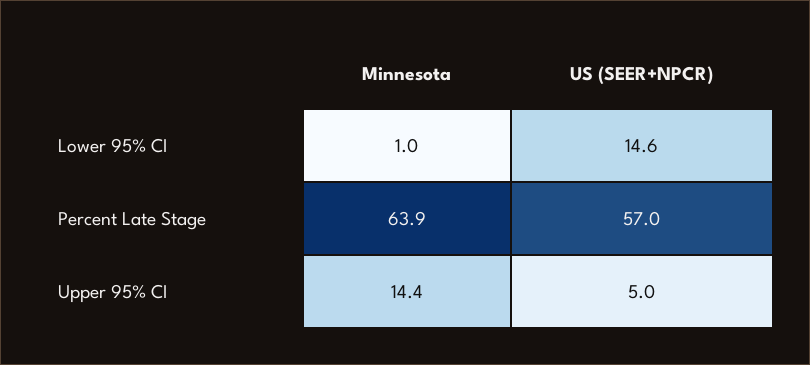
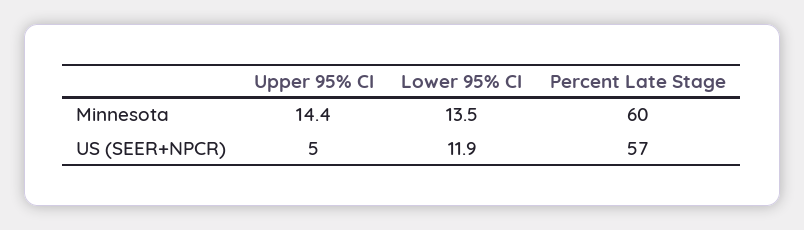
  {
    "Minnesota": {
-     "Lower 95% CI": 1,
+     "Lower 95% CI": 13.5,
-     "Percent Late Stage": 63.9,
+     "Percent Late Stage": 60,
      "Upper 95% CI": 14.4
    },
    "US (SEER+NPCR)": {
-     "Lower 95% CI": 14.6,
+     "Lower 95% CI": 11.9,
      "Percent Late Stage": 57,
      "Upper 95% CI": 5
    }
  }

